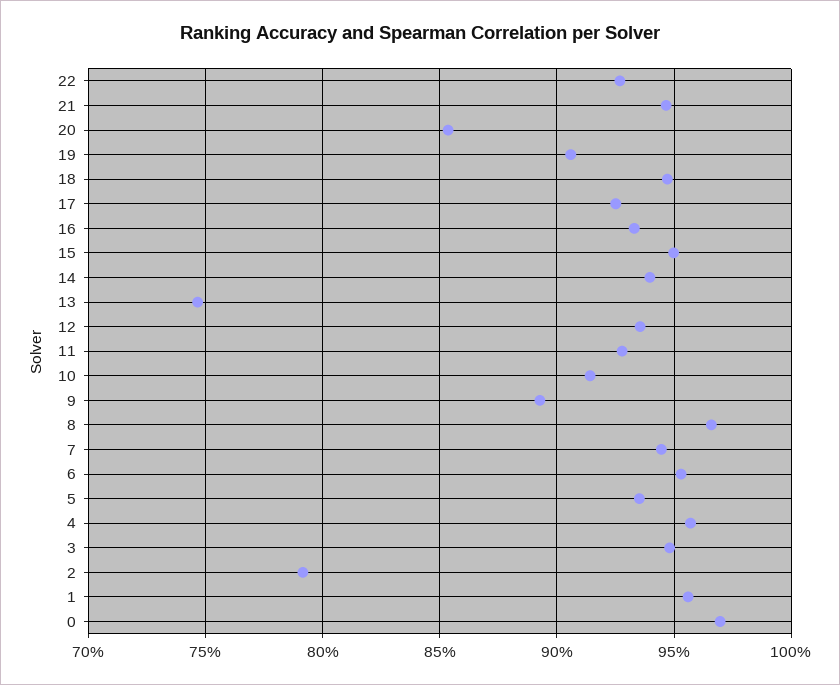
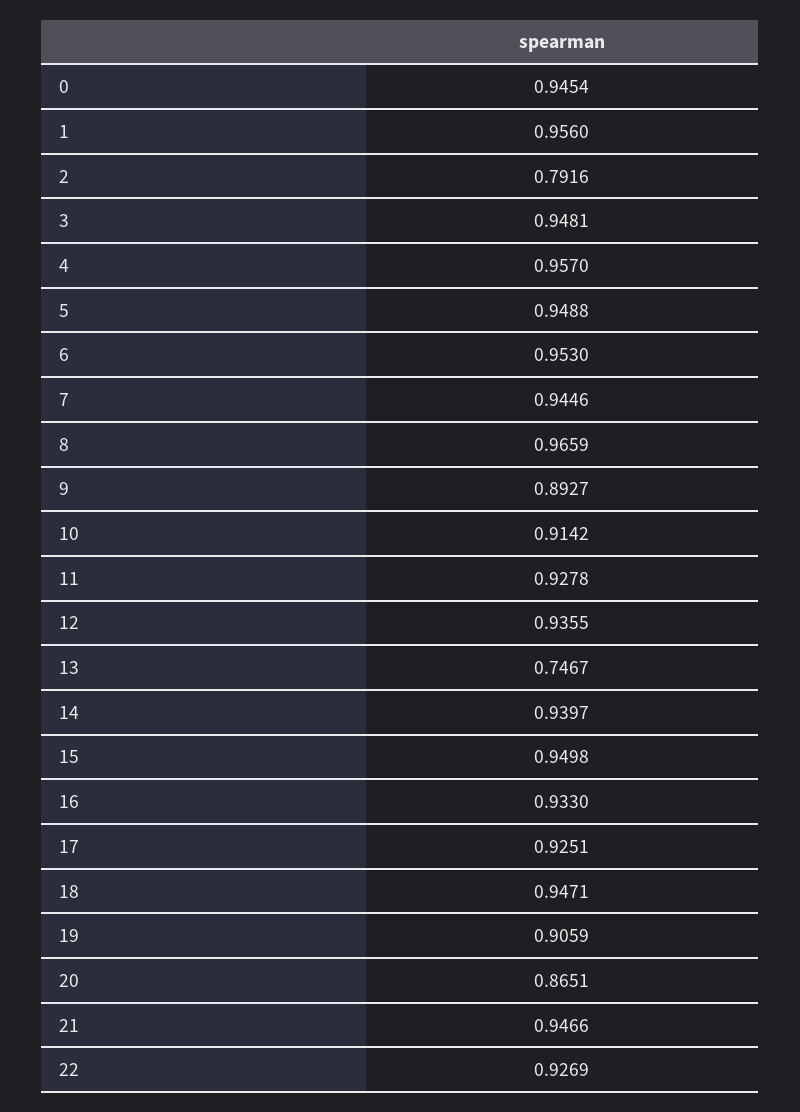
  {
    "22": 0.9269,
    "21": 0.9466,
-   "20": 0.855,
+   "20": 0.8651,
    "19": 0.9059,
    "18": 0.9471,
    "17": 0.9251,
    "16": 0.933,
    "15": 0.9498,
    "14": 0.9397,
    "13": 0.7467,
    "12": 0.9355,
    "11": 0.9278,
    "10": 0.9142,
    "9": 0.8927,
    "8": 0.9659,
    "7": 0.9446,
    "6": 0.953,
-   "5": 0.935,
+   "5": 0.9488,
    "4": 0.957,
    "3": 0.9481,
    "2": 0.7916,
    "1": 0.956,
-   "0": 0.97
+   "0": 0.9454
  }

